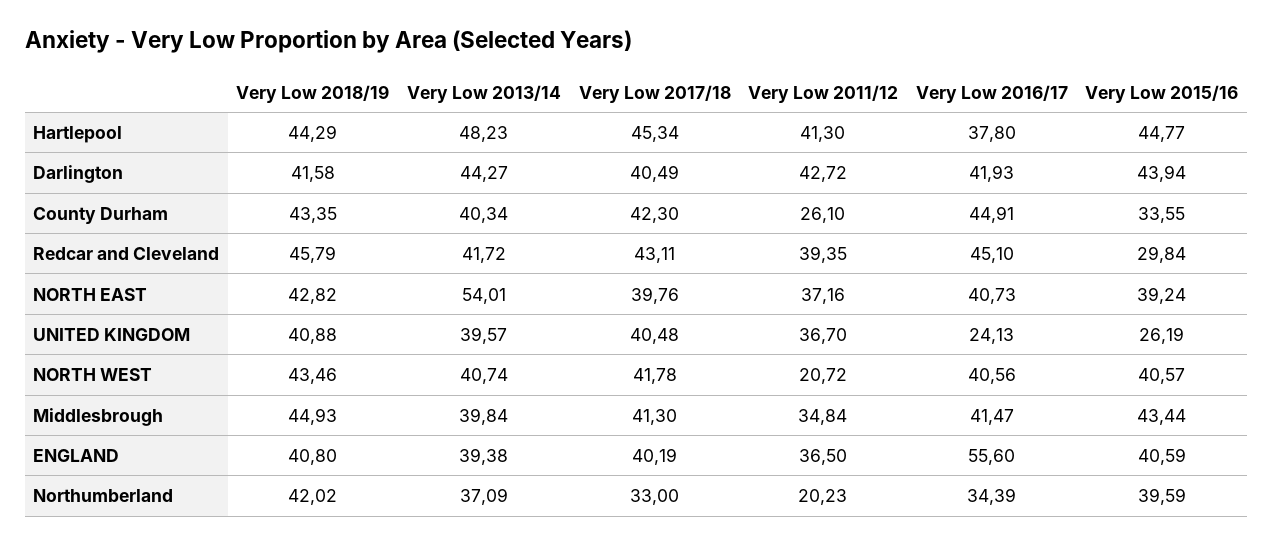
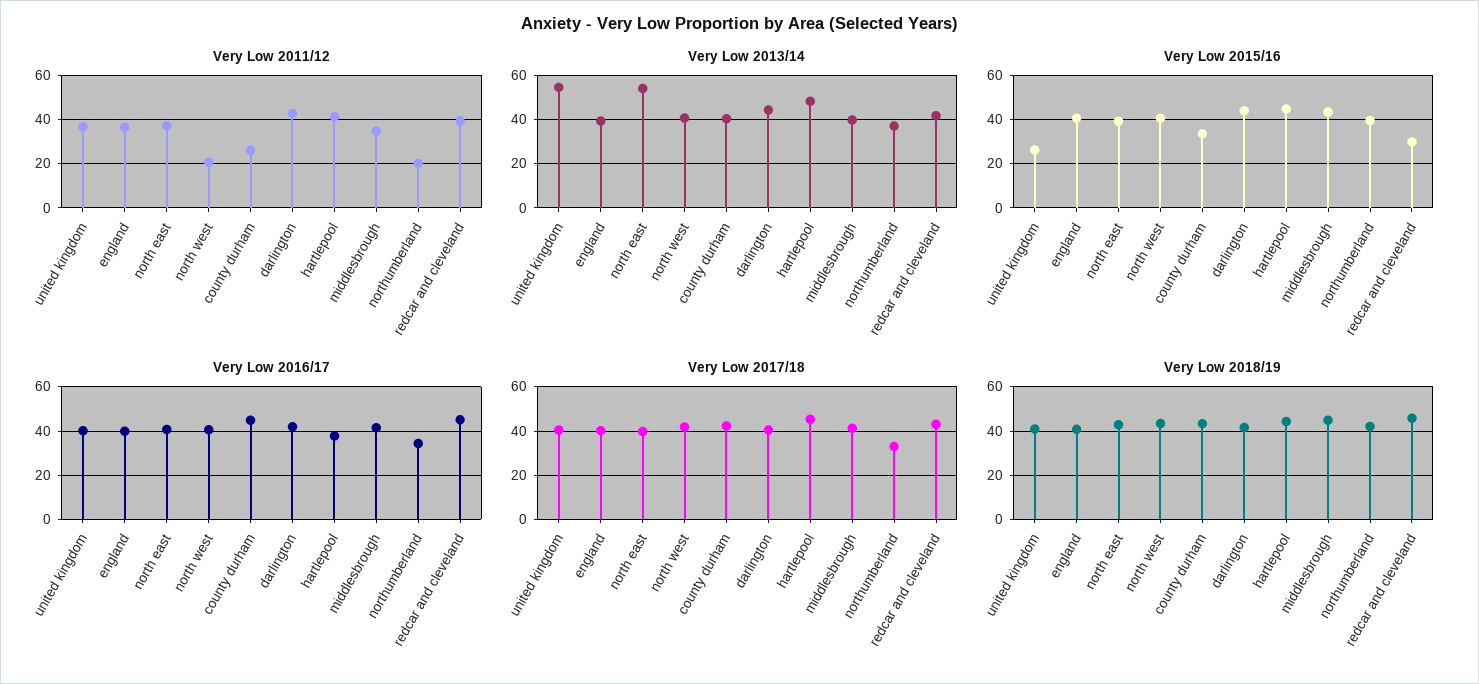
  {
    "Very Low 2018/19": {
      "Hartlepool": 44.29,
      "Darlington": 41.58,
      "County Durham": 43.35,
      "Redcar and Cleveland": 45.79,
      "NORTH EAST": 42.82,
      "UNITED KINGDOM": 40.88,
      "NORTH WEST": 43.46,
      "Middlesbrough": 44.93,
      "ENGLAND": 40.8,
      "Northumberland": 42.02
    },
    "Very Low 2013/14": {
      "Hartlepool": 48.23,
      "Darlington": 44.27,
      "County Durham": 40.34,
      "Redcar and Cleveland": 41.72,
      "NORTH EAST": 54.01,
-     "UNITED KINGDOM": 39.57,
+     "UNITED KINGDOM": 55,
      "NORTH WEST": 40.74,
      "Middlesbrough": 39.84,
      "ENGLAND": 39.38,
      "Northumberland": 37.09
    },
    "Very Low 2017/18": {
      "Hartlepool": 45.34,
      "Darlington": 40.49,
      "County Durham": 42.3,
      "Redcar and Cleveland": 43.11,
      "NORTH EAST": 39.76,
      "UNITED KINGDOM": 40.48,
      "NORTH WEST": 41.78,
      "Middlesbrough": 41.3,
      "ENGLAND": 40.19,
      "Northumberland": 33
    },
    "Very Low 2011/12": {
      "Hartlepool": 41.3,
      "Darlington": 42.72,
      "County Durham": 26.1,
      "Redcar and Cleveland": 39.35,
      "NORTH EAST": 37.16,
      "UNITED KINGDOM": 36.7,
      "NORTH WEST": 20.72,
      "Middlesbrough": 34.84,
      "ENGLAND": 36.5,
      "Northumberland": 20.23
    },
    "Very Low 2016/17": {
      "Hartlepool": 37.8,
      "Darlington": 41.93,
      "County Durham": 44.91,
      "Redcar and Cleveland": 45.1,
      "NORTH EAST": 40.73,
-     "UNITED KINGDOM": 24.13,
+     "UNITED KINGDOM": 40,
      "NORTH WEST": 40.56,
      "Middlesbrough": 41.47,
-     "ENGLAND": 55.6,
+     "ENGLAND": 40,
      "Northumberland": 34.39
    },
    "Very Low 2015/16": {
      "Hartlepool": 44.77,
      "Darlington": 43.94,
      "County Durham": 33.55,
      "Redcar and Cleveland": 29.84,
      "NORTH EAST": 39.24,
      "UNITED KINGDOM": 26.19,
      "NORTH WEST": 40.57,
      "Middlesbrough": 43.44,
      "ENGLAND": 40.59,
      "Northumberland": 39.59
    }
  }

